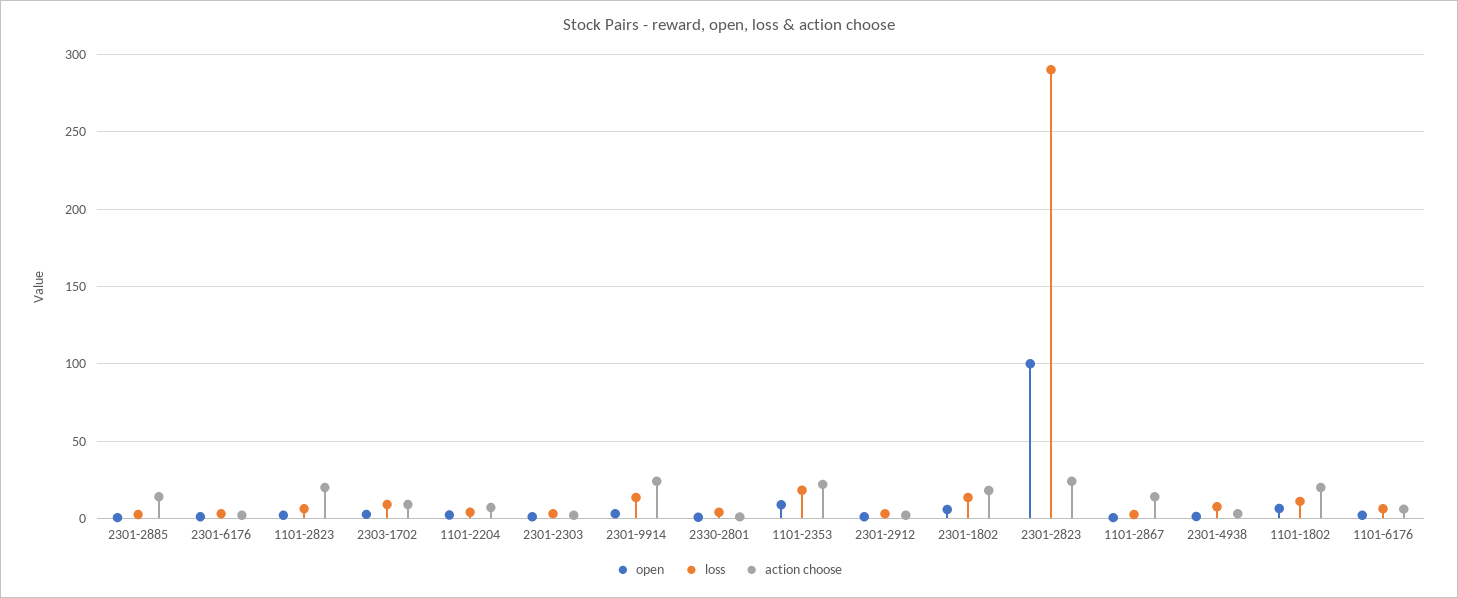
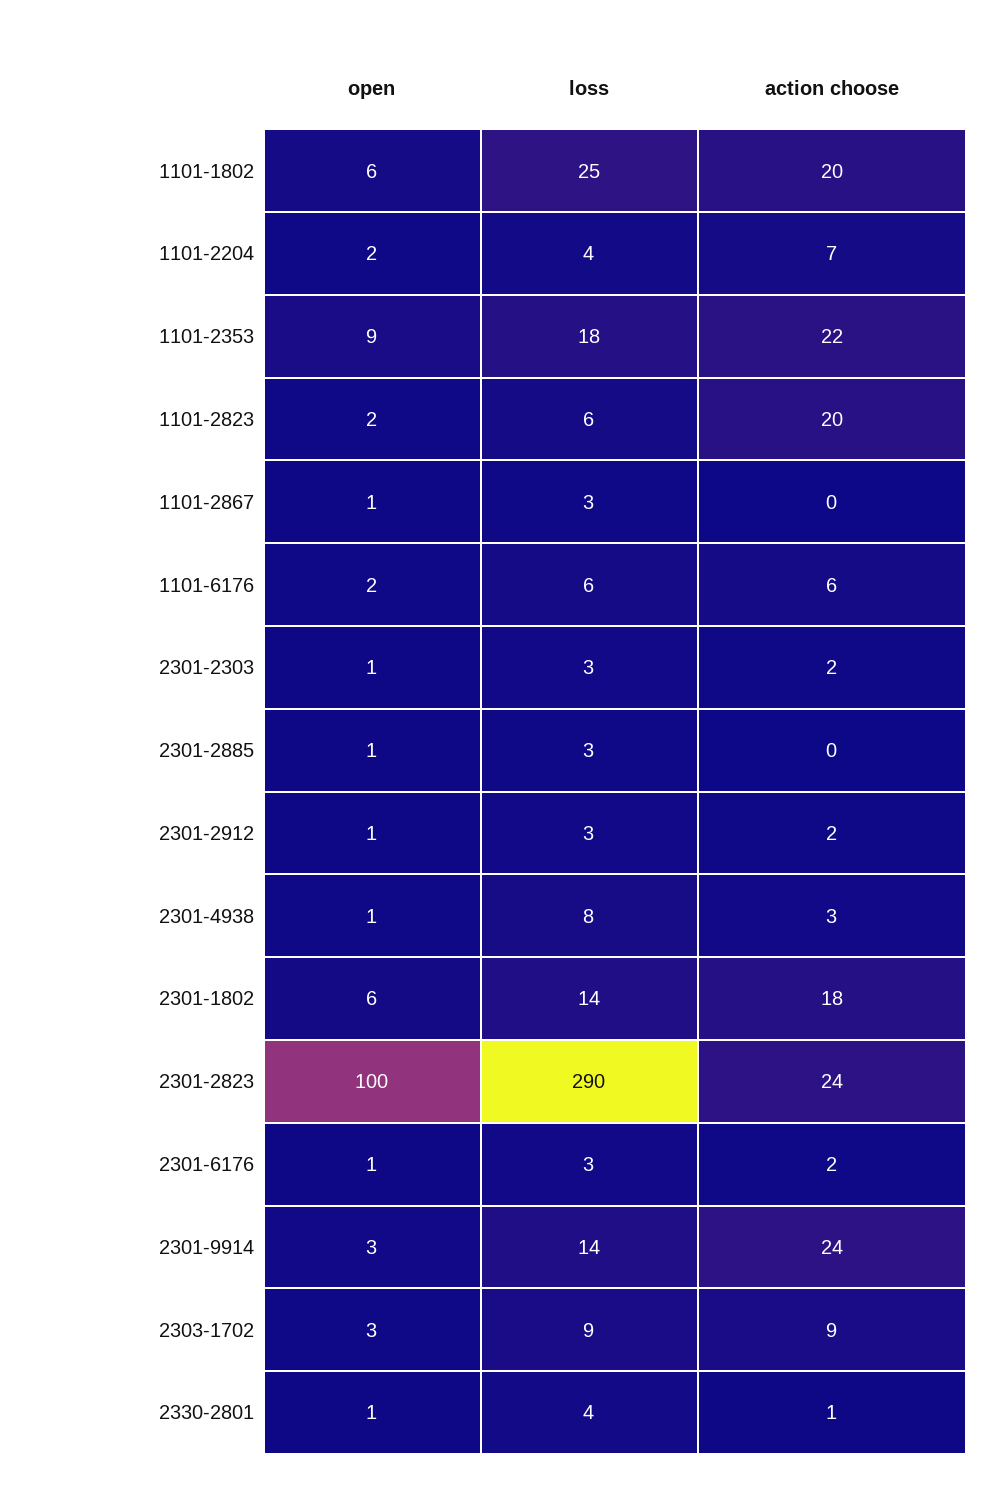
  {
    "open": {
      "2301-2885": 1,
      "2301-6176": 1,
      "1101-2823": 2,
      "2303-1702": 3,
      "1101-2204": 2,
      "2301-2303": 1,
      "2301-9914": 3,
      "2330-2801": 1,
      "1101-2353": 9,
      "2301-2912": 1,
      "2301-1802": 6,
      "2301-2823": 100,
      "1101-2867": 1,
      "2301-4938": 1,
      "1101-1802": 6,
      "1101-6176": 2
    },
    "loss": {
      "2301-2885": 3,
      "2301-6176": 3,
      "1101-2823": 6,
      "2303-1702": 9,
      "1101-2204": 4,
      "2301-2303": 3,
      "2301-9914": 14,
      "2330-2801": 4,
      "1101-2353": 18,
      "2301-2912": 3,
      "2301-1802": 14,
      "2301-2823": 290,
      "1101-2867": 3,
      "2301-4938": 8,
-     "1101-1802": 10,
+     "1101-1802": 25,
      "1101-6176": 6
    },
    "action choose": {
-     "2301-2885": 15,
+     "2301-2885": 0,
      "2301-6176": 2,
      "1101-2823": 20,
      "2303-1702": 9,
      "1101-2204": 7,
      "2301-2303": 2,
      "2301-9914": 24,
      "2330-2801": 1,
      "1101-2353": 22,
      "2301-2912": 2,
      "2301-1802": 18,
      "2301-2823": 24,
-     "1101-2867": 15,
+     "1101-2867": 0,
      "2301-4938": 3,
      "1101-1802": 20,
      "1101-6176": 6
    }
  }

